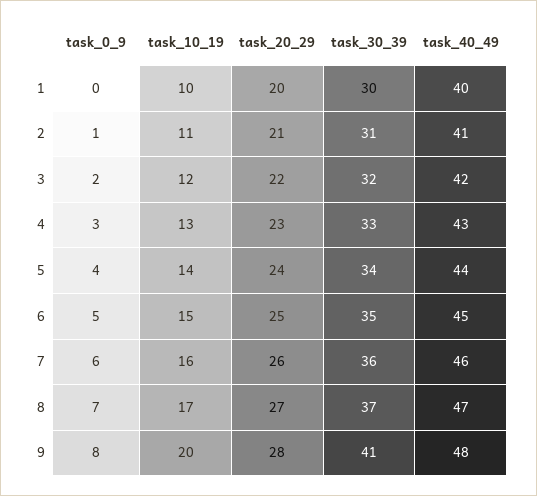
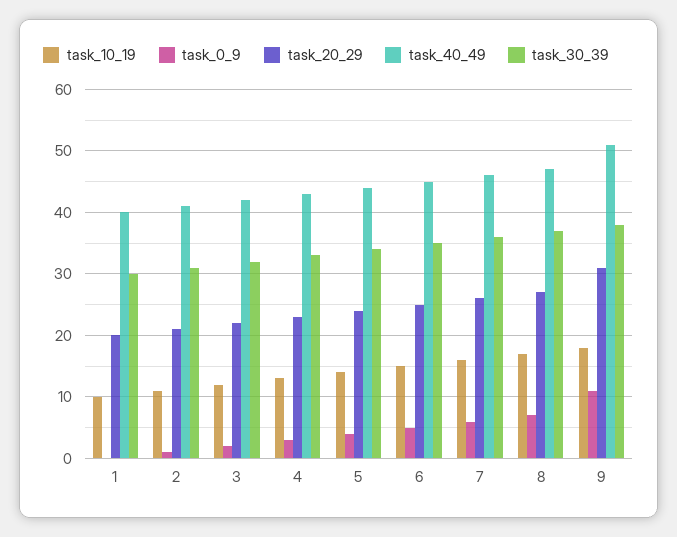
  {
    "task_0_9": {
      "1": 0,
      "2": 1,
      "3": 2,
      "4": 3,
      "5": 4,
      "6": 5,
      "7": 6,
      "8": 7,
-     "9": 8
+     "9": 11
    },
    "task_10_19": {
      "1": 10,
      "2": 11,
      "3": 12,
      "4": 13,
      "5": 14,
      "6": 15,
      "7": 16,
      "8": 17,
-     "9": 20
+     "9": 18
    },
    "task_20_29": {
      "1": 20,
      "2": 21,
      "3": 22,
      "4": 23,
      "5": 24,
      "6": 25,
      "7": 26,
      "8": 27,
-     "9": 28
+     "9": 31
    },
    "task_30_39": {
      "1": 30,
      "2": 31,
      "3": 32,
      "4": 33,
      "5": 34,
      "6": 35,
      "7": 36,
      "8": 37,
-     "9": 41
+     "9": 38
    },
    "task_40_49": {
      "1": 40,
      "2": 41,
      "3": 42,
      "4": 43,
      "5": 44,
      "6": 45,
      "7": 46,
      "8": 47,
-     "9": 48
+     "9": 51
    }
  }

